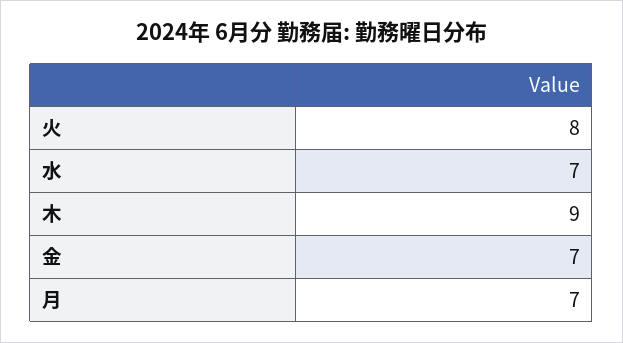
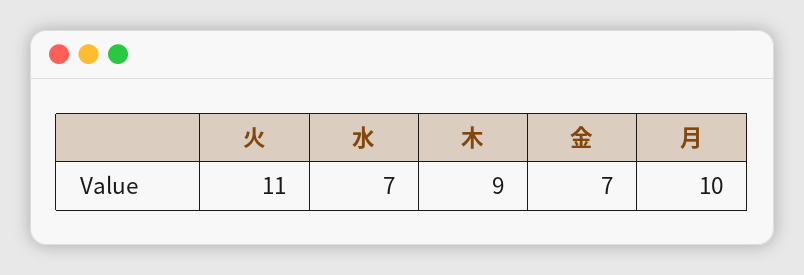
  {
-   "火": 8,
+   "火": 11,
    "水": 7,
    "木": 9,
    "金": 7,
-   "月": 7
+   "月": 10
  }

